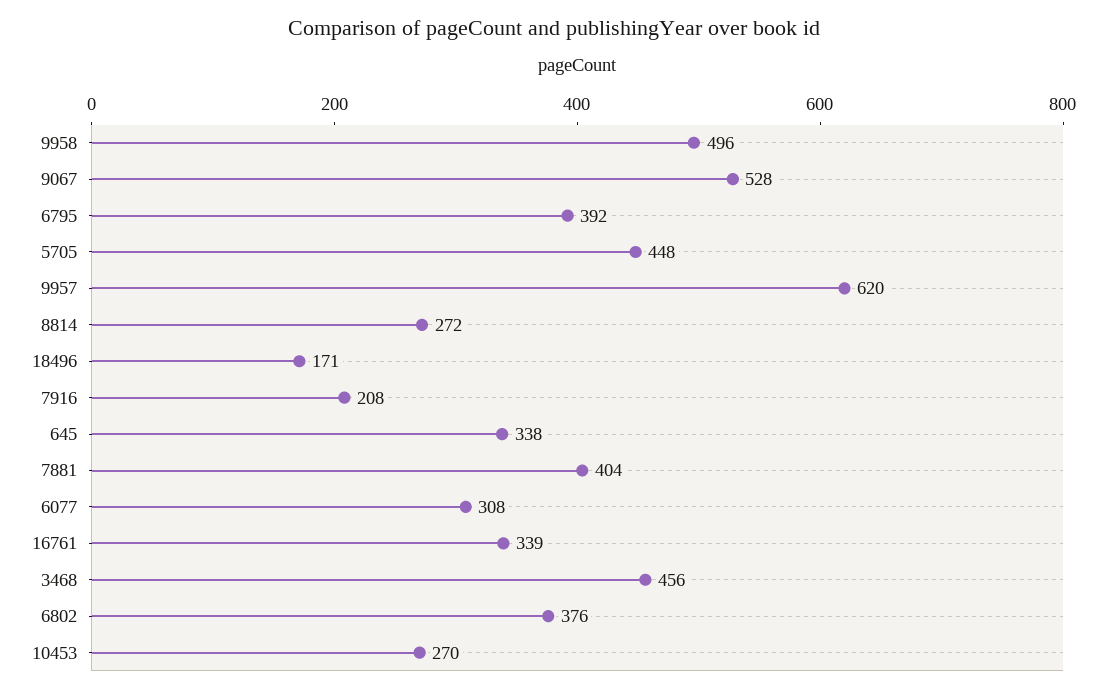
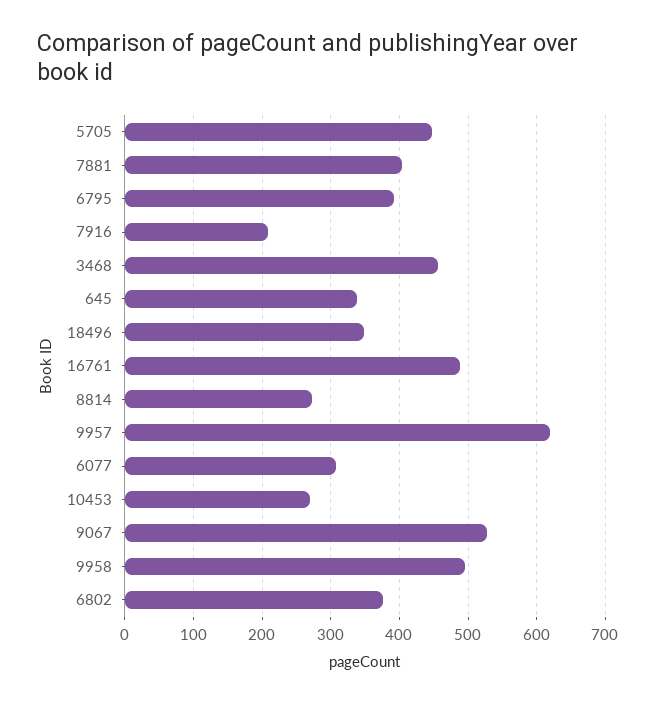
  {
    "9958": 496,
    "9067": 528,
    "6795": 392,
    "5705": 448,
    "9957": 620,
    "8814": 272,
-   "18496": 171,
+   "18496": 350,
    "7916": 208,
    "645": 338,
    "7881": 404,
    "6077": 308,
-   "16761": 339,
+   "16761": 490,
    "3468": 456,
    "6802": 376,
    "10453": 270
  }

